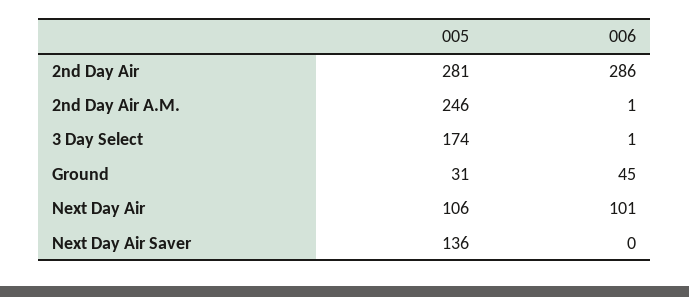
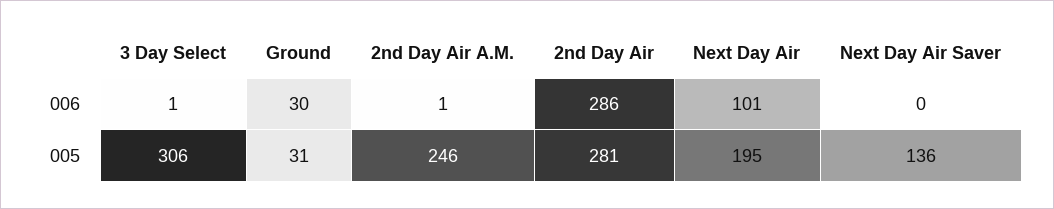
  {
    "005": {
      "2nd Day Air": 281,
      "2nd Day Air A.M.": 246,
-     "3 Day Select": 174,
+     "3 Day Select": 306,
      "Ground": 31,
-     "Next Day Air": 106,
+     "Next Day Air": 195,
      "Next Day Air Saver": 136
    },
    "006": {
      "2nd Day Air": 286,
      "2nd Day Air A.M.": 1,
      "3 Day Select": 1,
-     "Ground": 45,
+     "Ground": 30,
      "Next Day Air": 101,
      "Next Day Air Saver": 0
    }
  }

